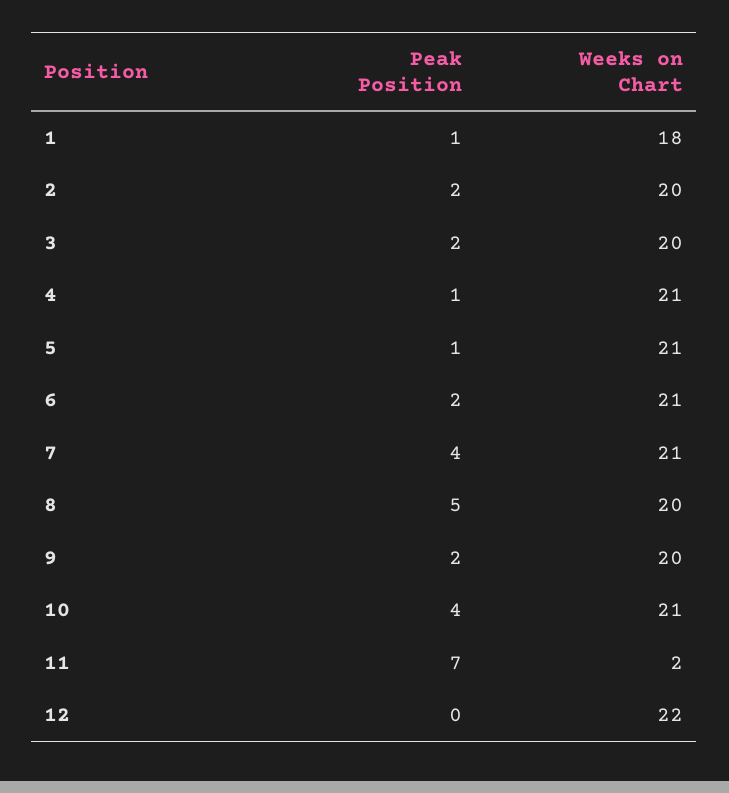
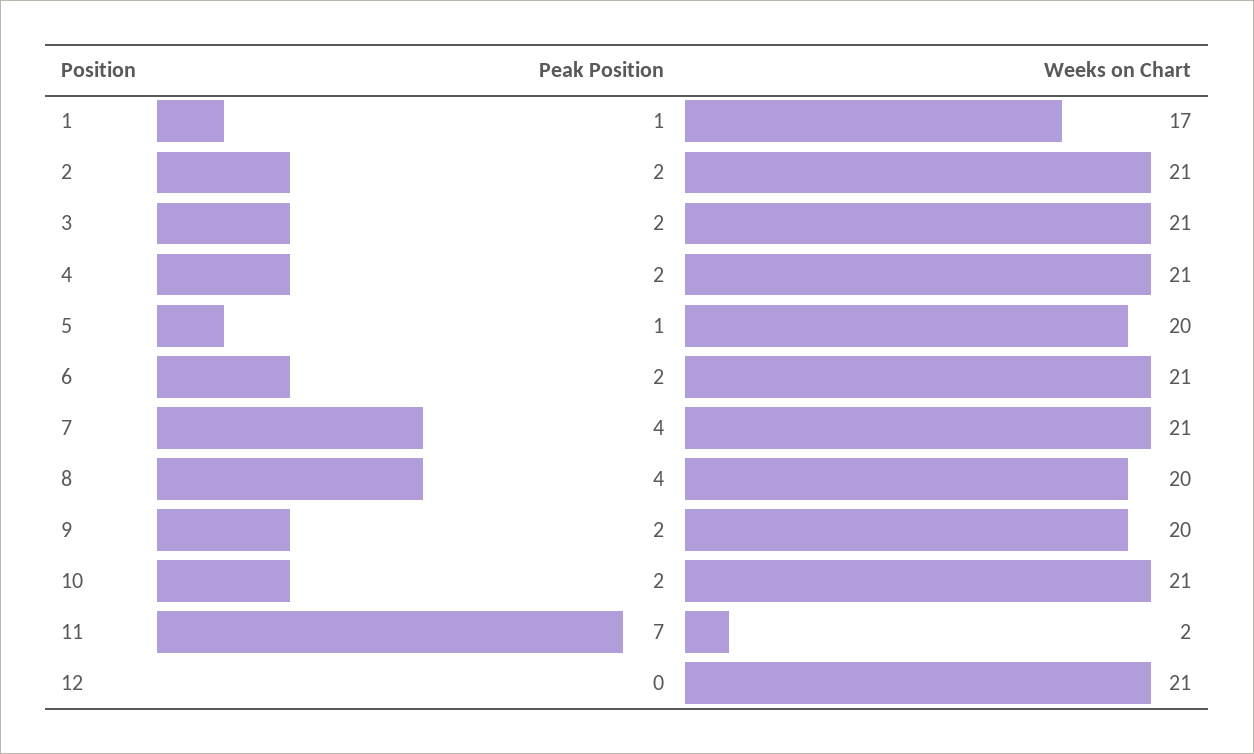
  {
    "Peak Position": {
      "1": 1,
      "2": 2,
      "3": 2,
-     "4": 1,
+     "4": 2,
      "5": 1,
      "6": 2,
      "7": 4,
-     "8": 5,
+     "8": 4,
      "9": 2,
-     "10": 4,
+     "10": 2,
      "11": 7,
      "12": 0
    },
    "Weeks on Chart": {
-     "1": 18,
+     "1": 17,
-     "2": 20,
+     "2": 21,
-     "3": 20,
+     "3": 21,
      "4": 21,
-     "5": 21,
+     "5": 20,
      "6": 21,
      "7": 21,
      "8": 20,
      "9": 20,
      "10": 21,
      "11": 2,
-     "12": 22
+     "12": 21
    }
  }

